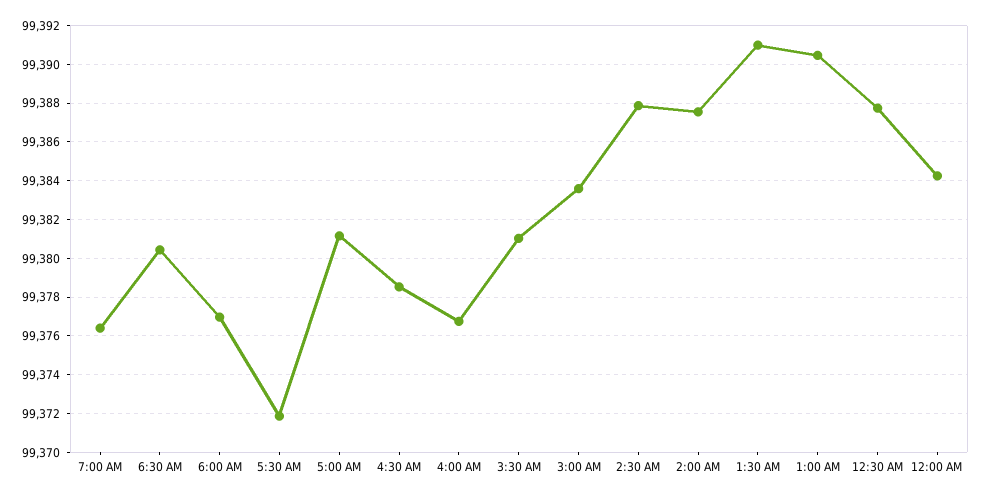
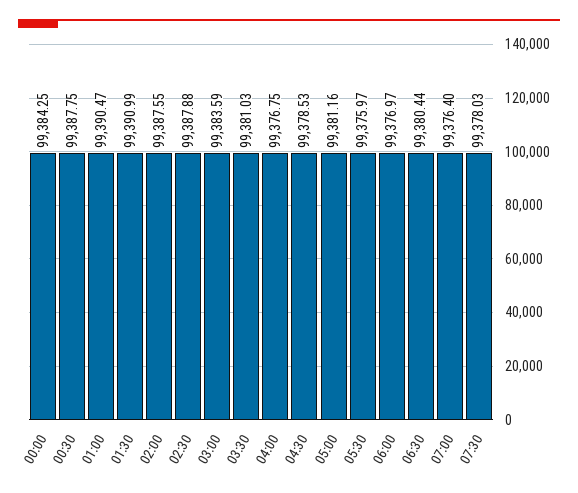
  {
    "7:00 AM": 99376.4,
    "6:30 AM": 99380.44,
    "6:00 AM": 99376.97,
-   "5:30 AM": 99372,
+   "5:30 AM": 99375.97,
    "5:00 AM": 99381.16,
    "4:30 AM": 99378.53,
    "4:00 AM": 99376.75,
    "3:30 AM": 99381.03,
    "3:00 AM": 99383.59,
    "2:30 AM": 99387.88,
    "2:00 AM": 99387.55,
    "1:30 AM": 99390.99,
    "1:00 AM": 99390.47,
    "12:30 AM": 99387.75,
-   "12:00 AM": 99384.25
+   "12:00 AM": 99384.25,
+   "07:30": 99378.03
  }

